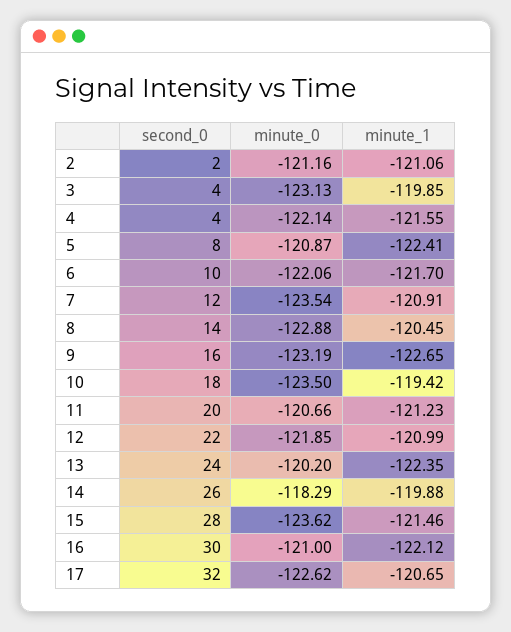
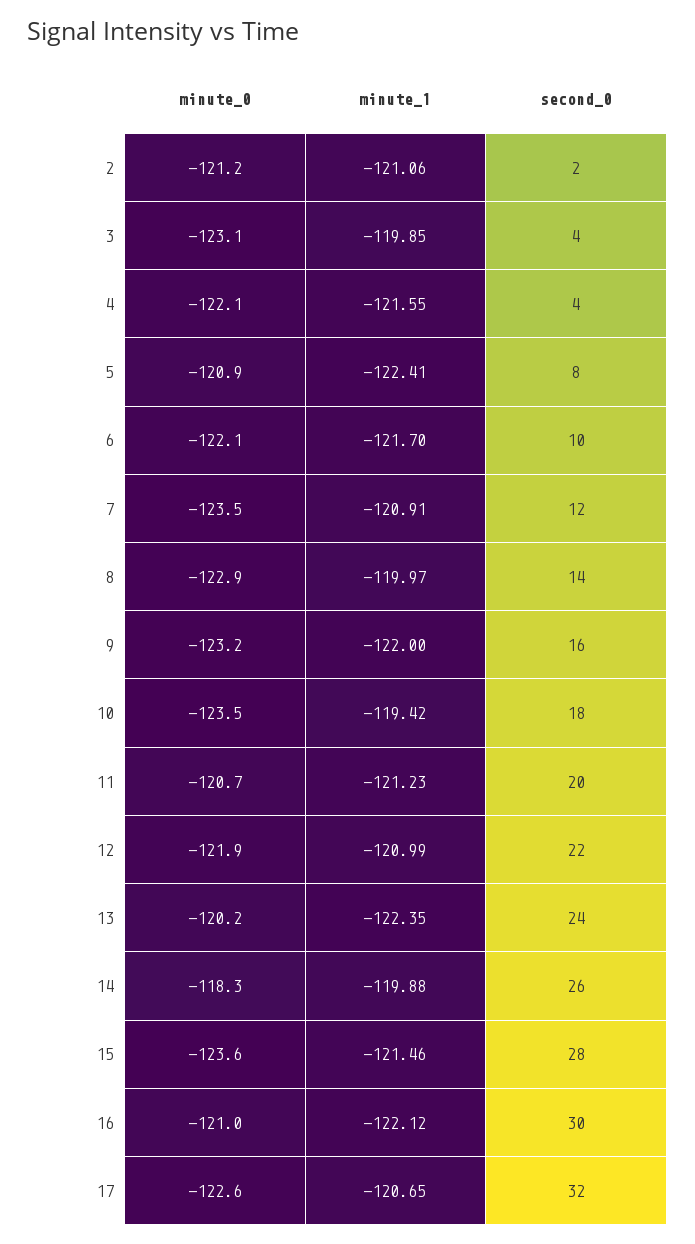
  {
    "second_0": {
      "2": 2,
      "3": 4,
      "4": 4,
      "5": 8,
      "6": 10,
      "7": 12,
      "8": 14,
      "9": 16,
      "10": 18,
      "11": 20,
      "12": 22,
      "13": 24,
      "14": 26,
      "15": 28,
      "16": 30,
      "17": 32
    },
    "minute_0": {
      "2": -121.16,
      "3": -123.13,
      "4": -122.14,
      "5": -120.87,
      "6": -122.06,
      "7": -123.54,
      "8": -122.88,
      "9": -123.19,
      "10": -123.5,
      "11": -120.66,
      "12": -121.85,
      "13": -120.2,
      "14": -118.29,
      "15": -123.62,
      "16": -121,
      "17": -122.62
    },
    "minute_1": {
      "2": -121.06,
      "3": -119.85,
      "4": -121.55,
      "5": -122.41,
      "6": -121.7,
      "7": -120.91,
-     "8": -120.45,
+     "8": -119.97,
-     "9": -122.65,
+     "9": -122,
      "10": -119.42,
      "11": -121.23,
      "12": -120.99,
      "13": -122.35,
      "14": -119.88,
      "15": -121.46,
      "16": -122.12,
      "17": -120.65
    }
  }

